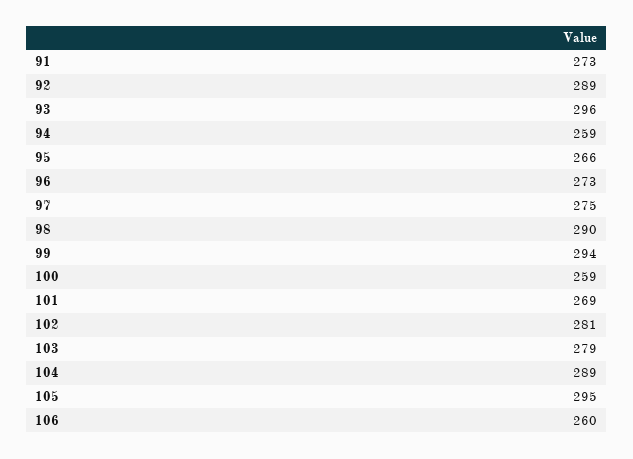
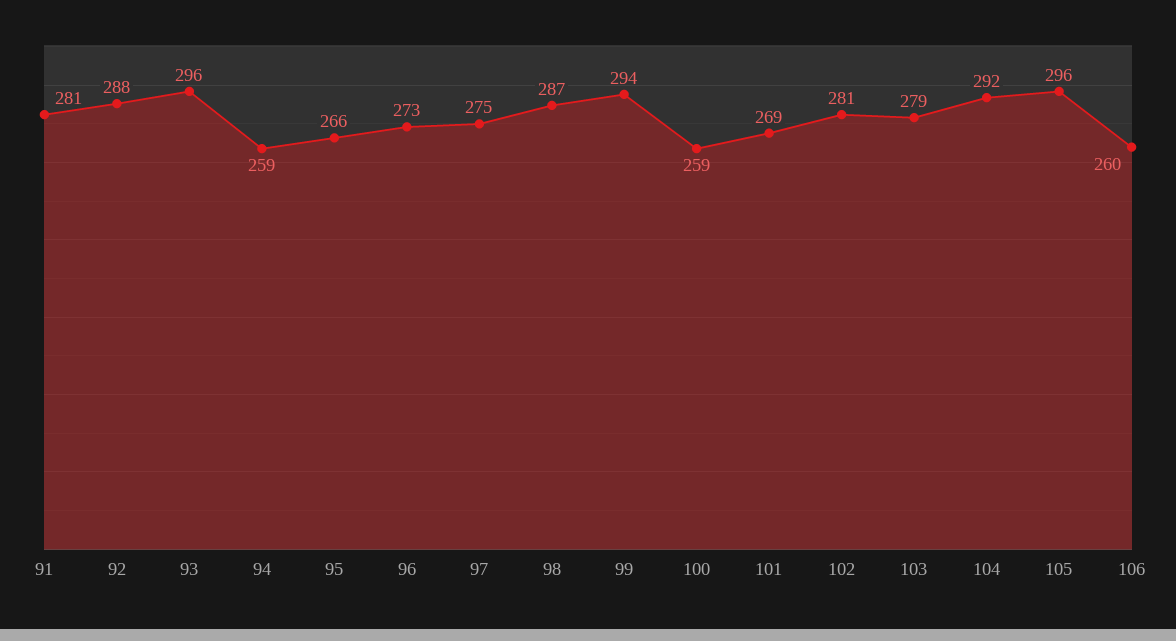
  {
-   "91": 273,
+   "91": 281,
-   "92": 289,
+   "92": 288,
    "93": 296,
    "94": 259,
    "95": 266,
    "96": 273,
    "97": 275,
-   "98": 290,
+   "98": 287,
    "99": 294,
    "100": 259,
    "101": 269,
    "102": 281,
    "103": 279,
-   "104": 289,
+   "104": 292,
-   "105": 295,
+   "105": 296,
    "106": 260
  }

